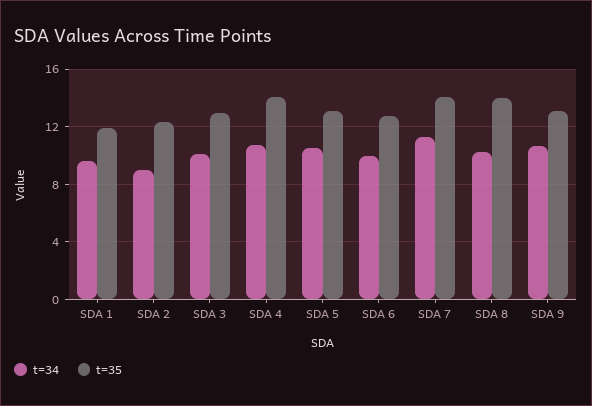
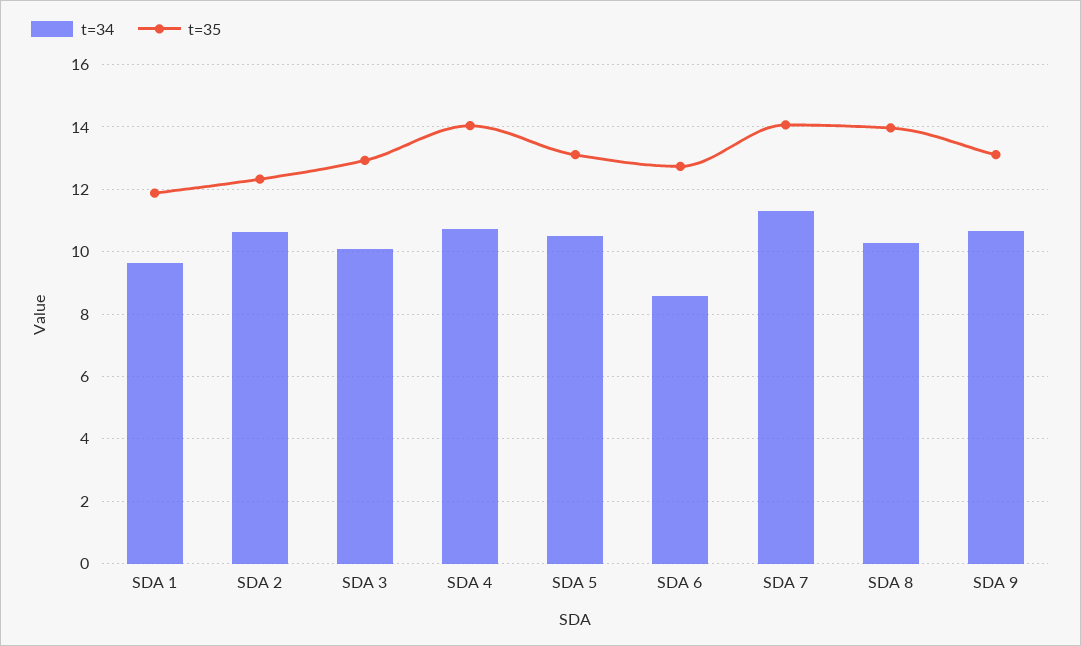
  {
    "t=34": {
      "SDA 1": 9.6,
-     "SDA 2": 9,
+     "SDA 2": 10.6,
      "SDA 3": 10,
      "SDA 4": 10.8,
      "SDA 5": 10.6,
-     "SDA 6": 10,
+     "SDA 6": 8.6,
      "SDA 7": 11.4,
      "SDA 8": 10.2,
      "SDA 9": 10.6
    },
    "t=35": {
      "SDA 1": 11.8,
      "SDA 2": 12.4,
      "SDA 3": 13,
      "SDA 4": 14,
      "SDA 5": 13.2,
      "SDA 6": 12.8,
      "SDA 7": 14,
      "SDA 8": 14,
      "SDA 9": 13.2
    }
  }

